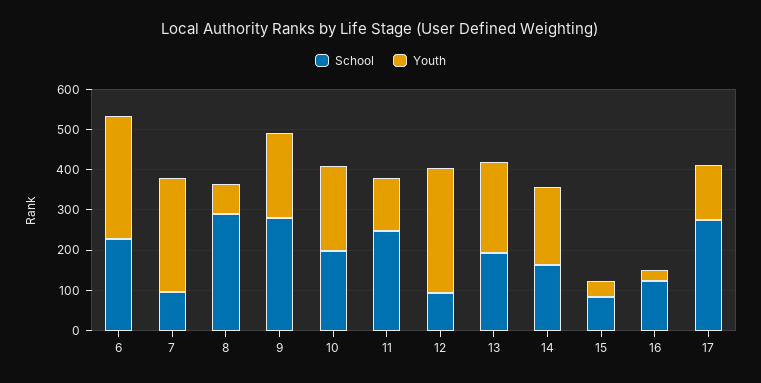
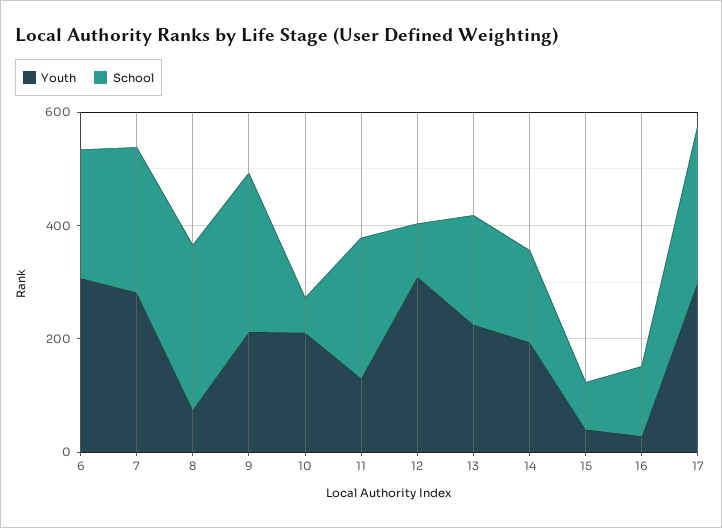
  {
    "School": {
      "6": 220,
-     "7": 100,
+     "7": 250,
      "8": 300,
      "9": 280,
-     "10": 200,
+     "10": 50,
      "11": 240,
      "12": 100,
      "13": 200,
      "14": 160,
      "15": 80,
      "16": 120,
      "17": 280
    },
    "Youth": {
      "6": 300,
      "7": 280,
      "8": 80,
      "9": 220,
      "10": 220,
      "11": 140,
      "12": 300,
      "13": 220,
      "14": 200,
      "15": 40,
      "16": 20,
-     "17": 140
+     "17": 300
    }
  }

